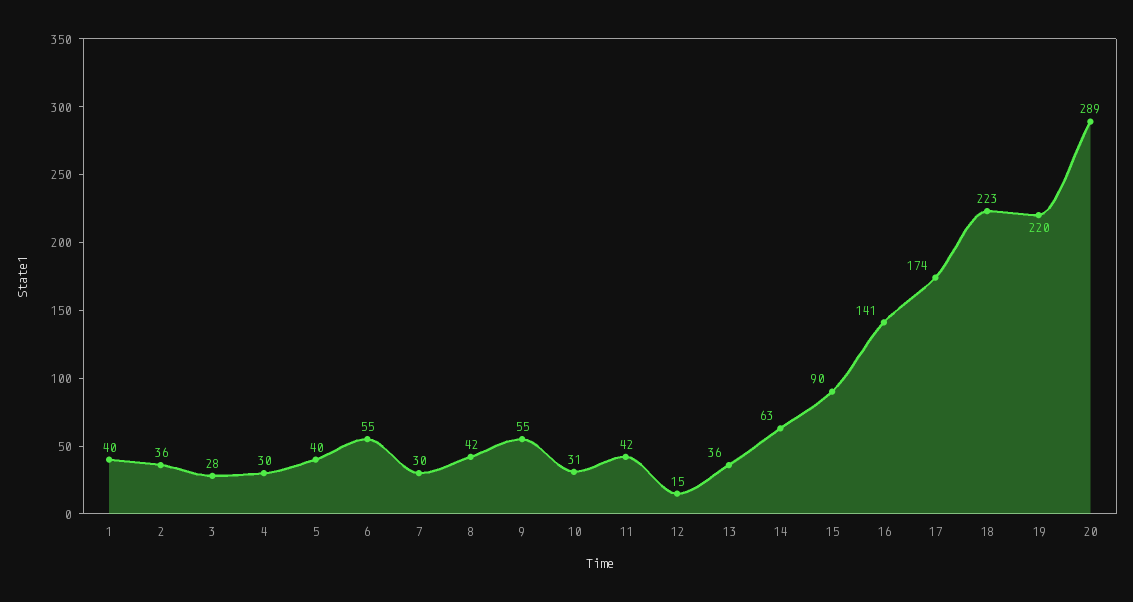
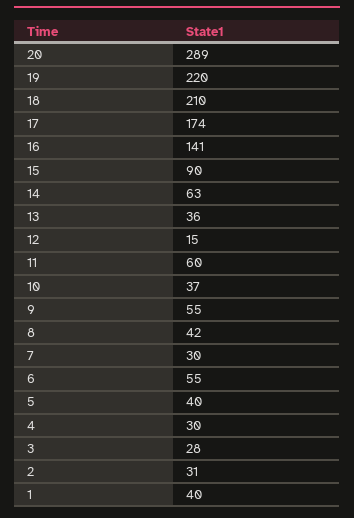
  {
    "1": 40,
-   "2": 36,
+   "2": 31,
    "3": 28,
    "4": 30,
    "5": 40,
    "6": 55,
    "7": 30,
    "8": 42,
    "9": 55,
-   "10": 31,
+   "10": 37,
-   "11": 42,
+   "11": 60,
    "12": 15,
    "13": 36,
    "14": 63,
    "15": 90,
    "16": 141,
    "17": 174,
-   "18": 223,
+   "18": 210,
    "19": 220,
    "20": 289
  }

